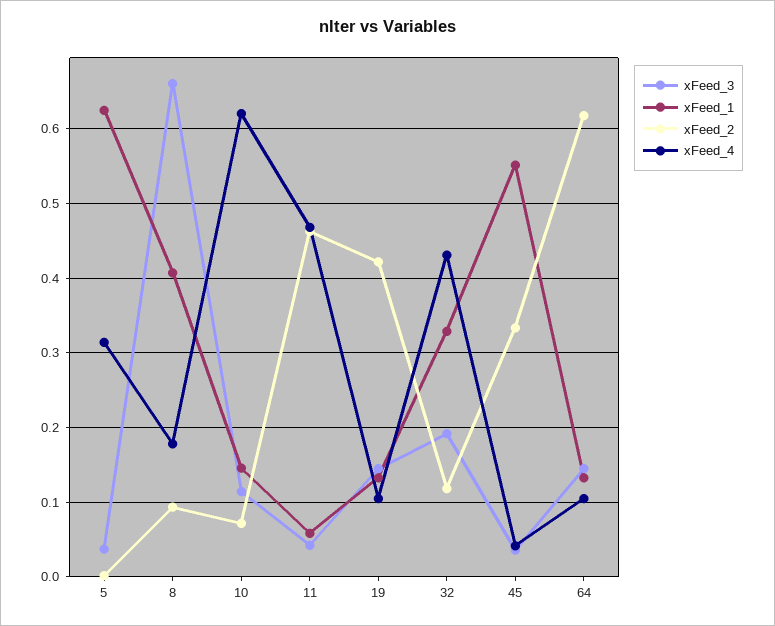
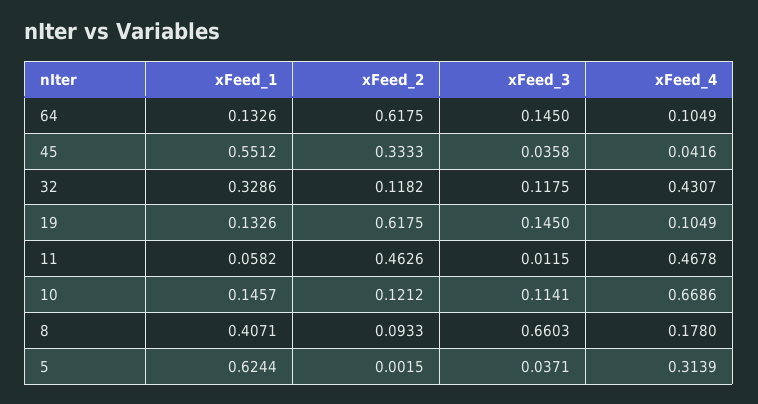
  {
    "xFeed_3": {
      "5": 0.0371,
      "8": 0.6603,
      "10": 0.1141,
-     "11": 0.04,
+     "11": 0.0115,
      "19": 0.145,
-     "32": 0.19,
+     "32": 0.1175,
      "45": 0.0358,
      "64": 0.145
    },
    "xFeed_1": {
      "5": 0.6244,
      "8": 0.4071,
      "10": 0.1457,
      "11": 0.0582,
      "19": 0.1326,
      "32": 0.3286,
      "45": 0.5512,
      "64": 0.1326
    },
    "xFeed_2": {
      "5": 0.0015,
      "8": 0.0933,
-     "10": 0.07,
+     "10": 0.1212,
      "11": 0.4626,
-     "19": 0.42,
+     "19": 0.6175,
      "32": 0.1182,
      "45": 0.3333,
      "64": 0.6175
    },
    "xFeed_4": {
      "5": 0.3139,
      "8": 0.178,
-     "10": 0.62,
+     "10": 0.6686,
      "11": 0.4678,
      "19": 0.1049,
      "32": 0.4307,
      "45": 0.0416,
      "64": 0.1049
    }
  }

